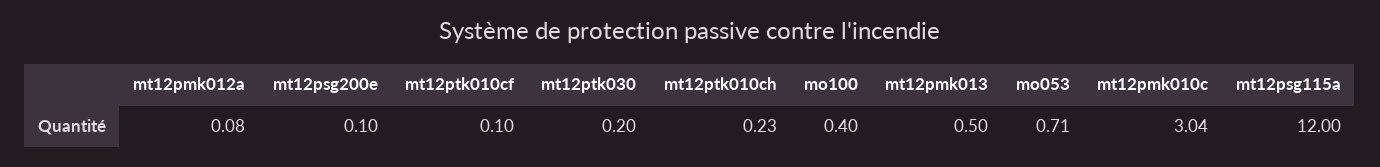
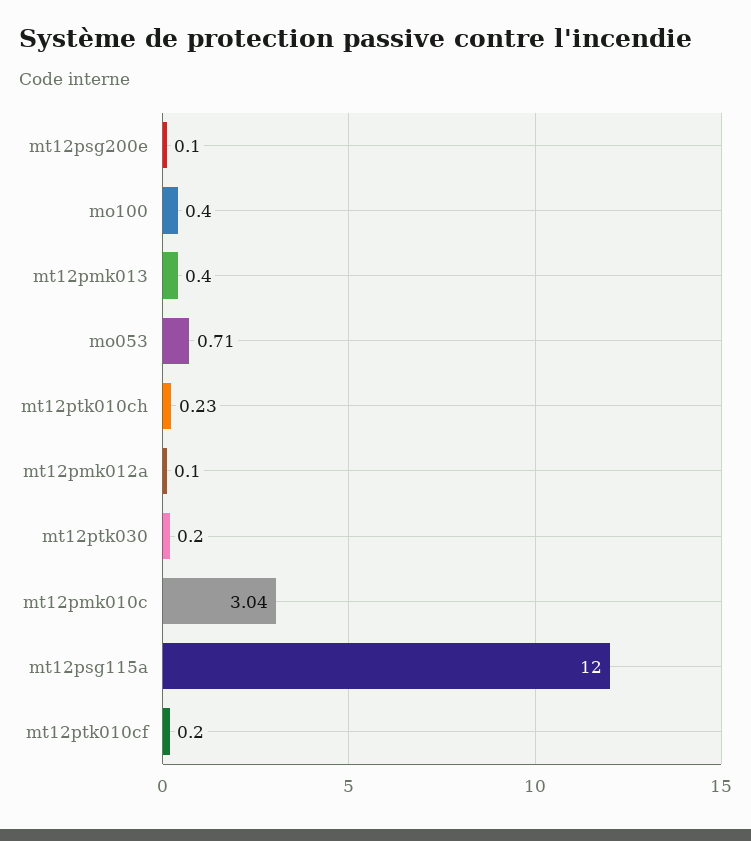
  {
-   "mt12pmk012a": 0.08,
+   "mt12pmk012a": 0.1,
    "mt12psg200e": 0.1,
-   "mt12ptk010cf": 0.1,
+   "mt12ptk010cf": 0.2,
    "mt12ptk030": 0.2,
    "mt12ptk010ch": 0.23,
    "mo100": 0.4,
-   "mt12pmk013": 0.5,
+   "mt12pmk013": 0.4,
    "mo053": 0.71,
    "mt12pmk010c": 3.04,
    "mt12psg115a": 12
  }

